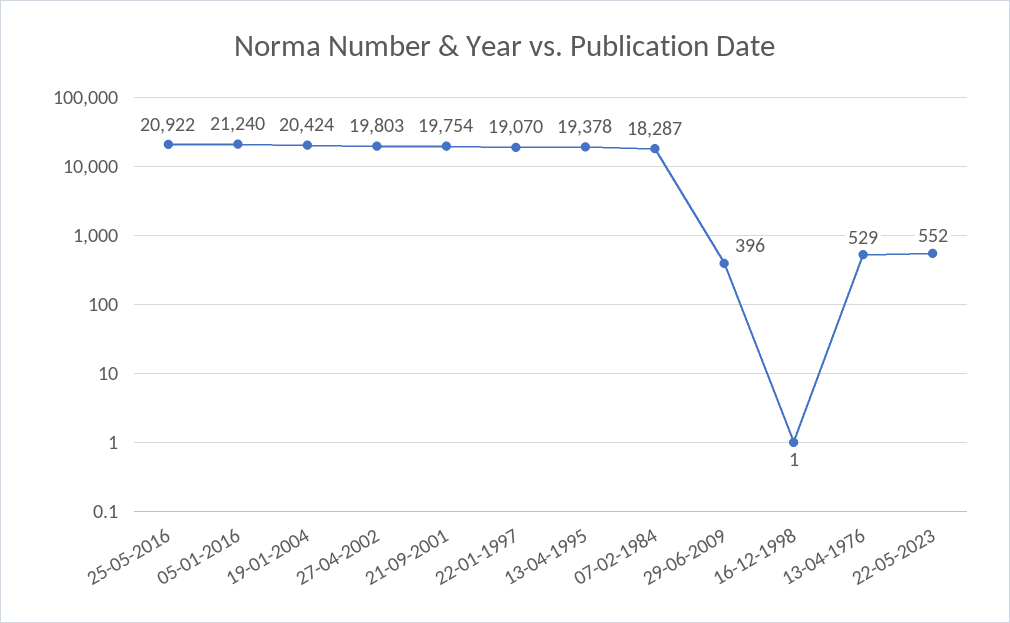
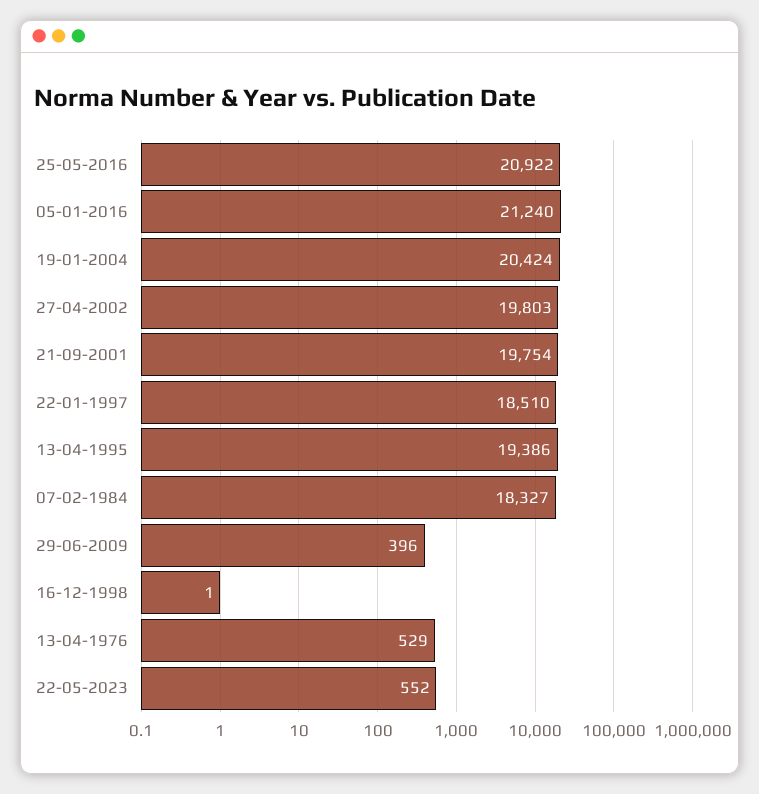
  {
    "25-05-2016": 20922,
    "05-01-2016": 21240,
    "19-01-2004": 20424,
    "27-04-2002": 19803,
    "21-09-2001": 19754,
-   "22-01-1997": 19070,
+   "22-01-1997": 18510,
-   "13-04-1995": 19378,
+   "13-04-1995": 19386,
-   "07-02-1984": 18287,
+   "07-02-1984": 18327,
    "29-06-2009": 396,
    "16-12-1998": 1,
    "13-04-1976": 529,
    "22-05-2023": 552
  }

